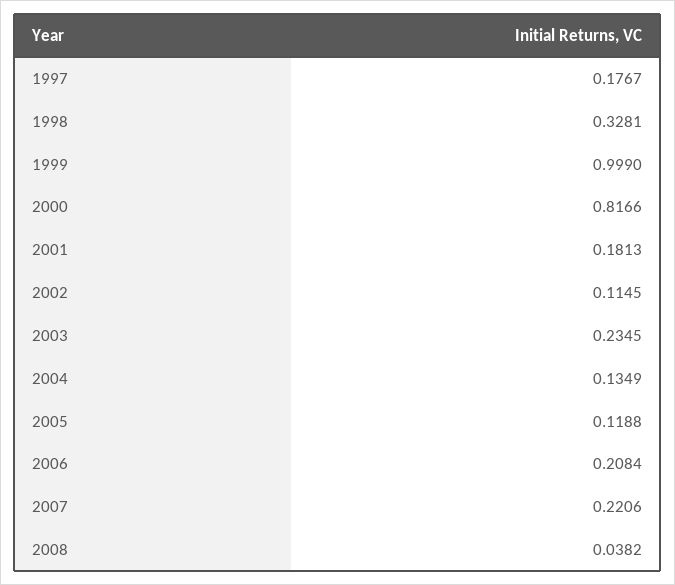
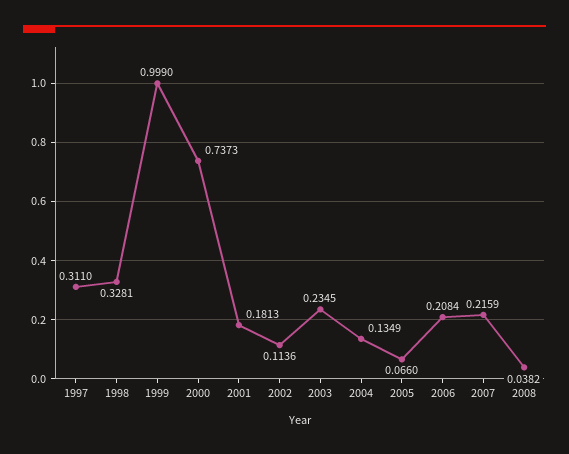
  {
-   "1997": 0.1767,
+   "1997": 0.311,
    "1998": 0.3281,
    "1999": 0.999,
-   "2000": 0.8166,
+   "2000": 0.7373,
    "2001": 0.1813,
-   "2002": 0.1145,
+   "2002": 0.1136,
    "2003": 0.2345,
    "2004": 0.1349,
-   "2005": 0.1188,
+   "2005": 0.066,
    "2006": 0.2084,
-   "2007": 0.2206,
+   "2007": 0.2159,
    "2008": 0.0382
  }

